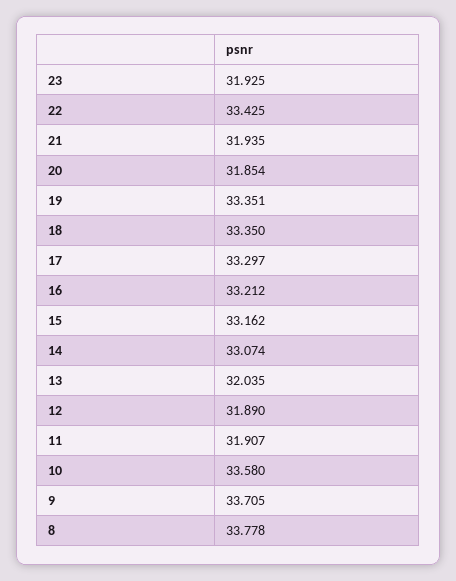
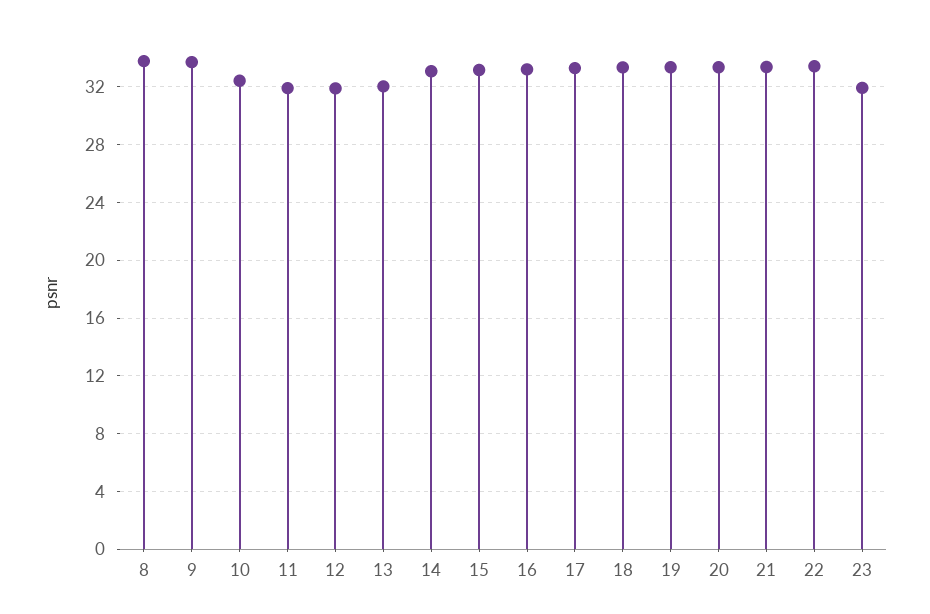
  {
    "23": 31.925,
    "22": 33.425,
-   "21": 31.935,
+   "21": 33.5,
-   "20": 31.854,
+   "20": 33.5,
    "19": 33.351,
    "18": 33.35,
    "17": 33.297,
    "16": 33.212,
    "15": 33.162,
    "14": 33.074,
    "13": 32.035,
    "12": 31.89,
    "11": 31.907,
-   "10": 33.58,
+   "10": 32.5,
    "9": 33.705,
    "8": 33.778
  }

